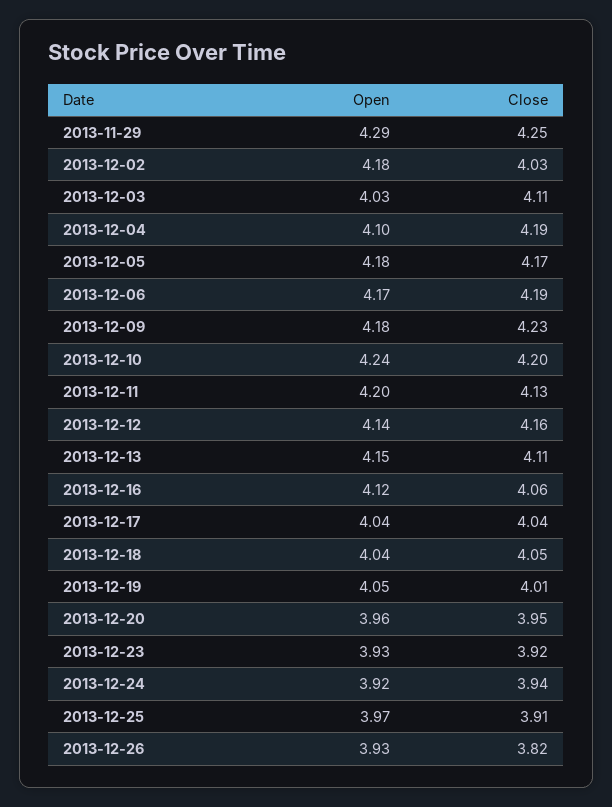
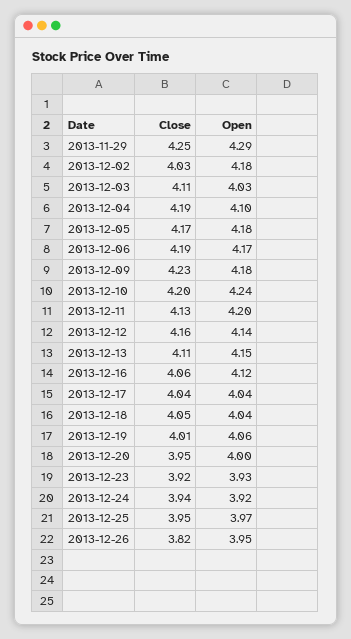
  {
    "Open": {
      "2013-11-29": 4.29,
      "2013-12-02": 4.18,
      "2013-12-03": 4.03,
      "2013-12-04": 4.1,
      "2013-12-05": 4.18,
      "2013-12-06": 4.17,
      "2013-12-09": 4.18,
      "2013-12-10": 4.24,
      "2013-12-11": 4.2,
      "2013-12-12": 4.14,
      "2013-12-13": 4.15,
      "2013-12-16": 4.12,
      "2013-12-17": 4.04,
      "2013-12-18": 4.04,
-     "2013-12-19": 4.05,
+     "2013-12-19": 4.06,
-     "2013-12-20": 3.96,
+     "2013-12-20": 4,
      "2013-12-23": 3.93,
      "2013-12-24": 3.92,
      "2013-12-25": 3.97,
-     "2013-12-26": 3.93
+     "2013-12-26": 3.95
    },
    "Close": {
      "2013-11-29": 4.25,
      "2013-12-02": 4.03,
      "2013-12-03": 4.11,
      "2013-12-04": 4.19,
      "2013-12-05": 4.17,
      "2013-12-06": 4.19,
      "2013-12-09": 4.23,
      "2013-12-10": 4.2,
      "2013-12-11": 4.13,
      "2013-12-12": 4.16,
      "2013-12-13": 4.11,
      "2013-12-16": 4.06,
      "2013-12-17": 4.04,
      "2013-12-18": 4.05,
      "2013-12-19": 4.01,
      "2013-12-20": 3.95,
      "2013-12-23": 3.92,
      "2013-12-24": 3.94,
-     "2013-12-25": 3.91,
+     "2013-12-25": 3.95,
      "2013-12-26": 3.82
    }
  }

